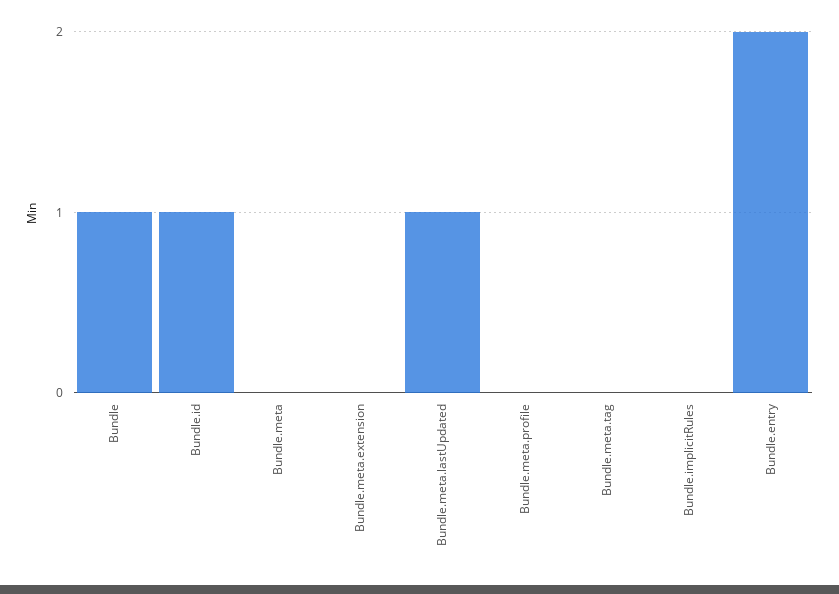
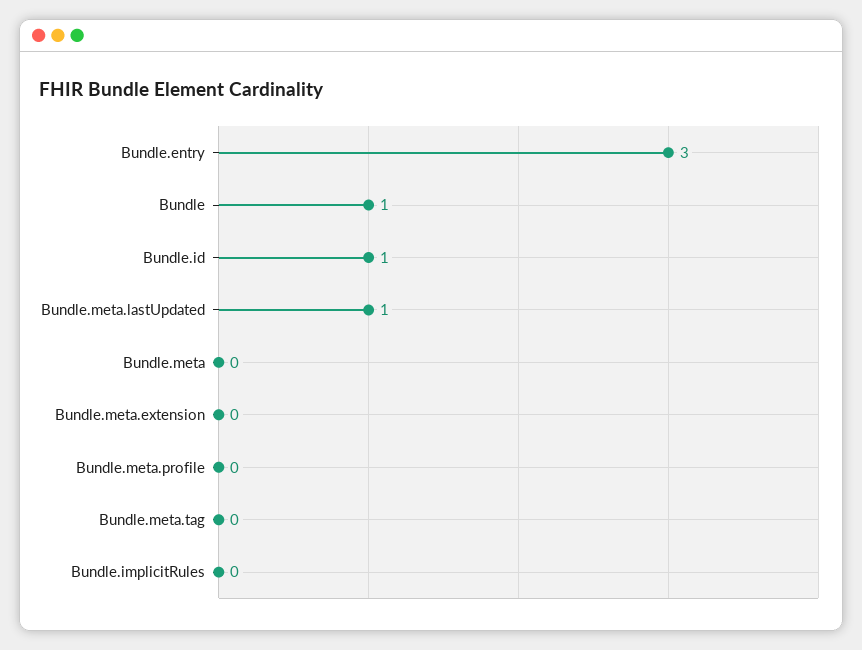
  {
    "Bundle": 1,
    "Bundle.id": 1,
    "Bundle.meta": 0,
    "Bundle.meta.extension": 0,
    "Bundle.meta.lastUpdated": 1,
    "Bundle.meta.profile": 0,
    "Bundle.meta.tag": 0,
    "Bundle.implicitRules": 0,
-   "Bundle.entry": 2
+   "Bundle.entry": 3
  }

